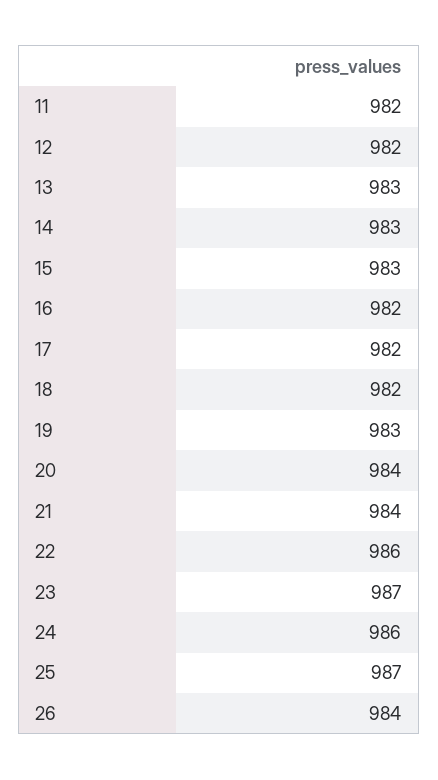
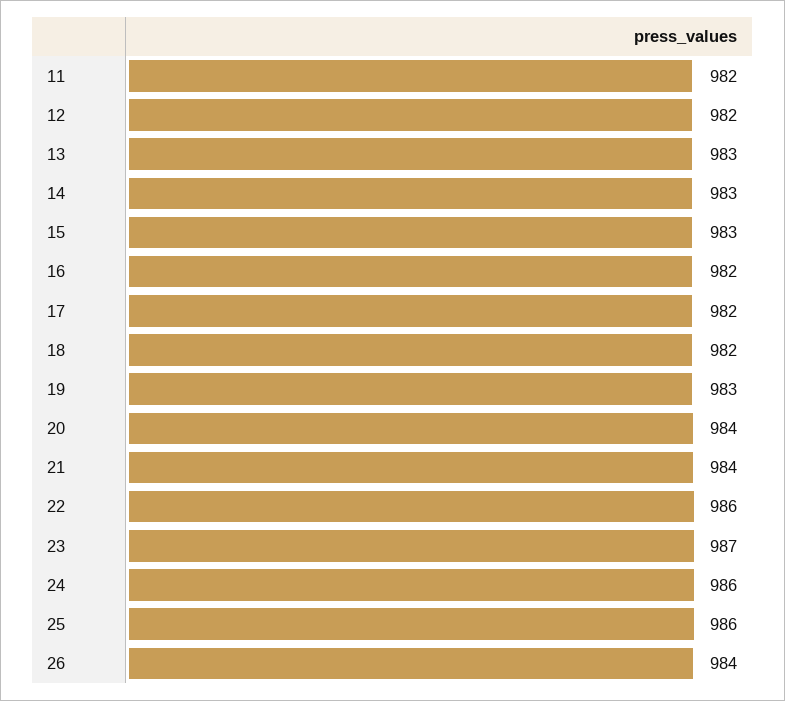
  {
    "11": 982,
    "12": 982,
    "13": 983,
    "14": 983,
    "15": 983,
    "16": 982,
    "17": 982,
    "18": 982,
    "19": 983,
    "20": 984,
    "21": 984,
    "22": 986,
    "23": 987,
    "24": 986,
-   "25": 987,
+   "25": 986,
    "26": 984
  }

